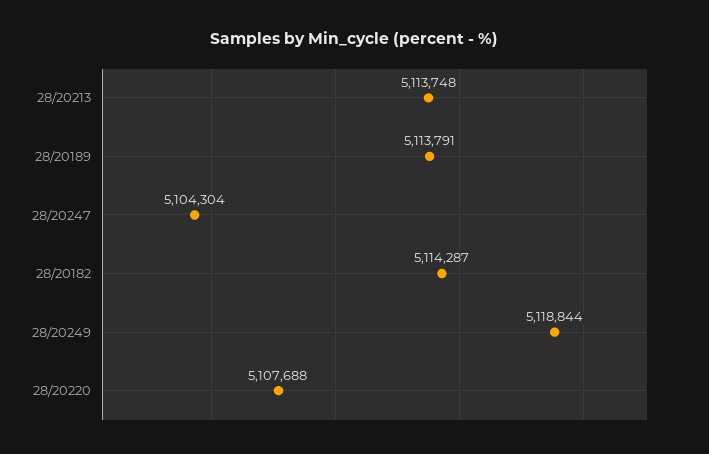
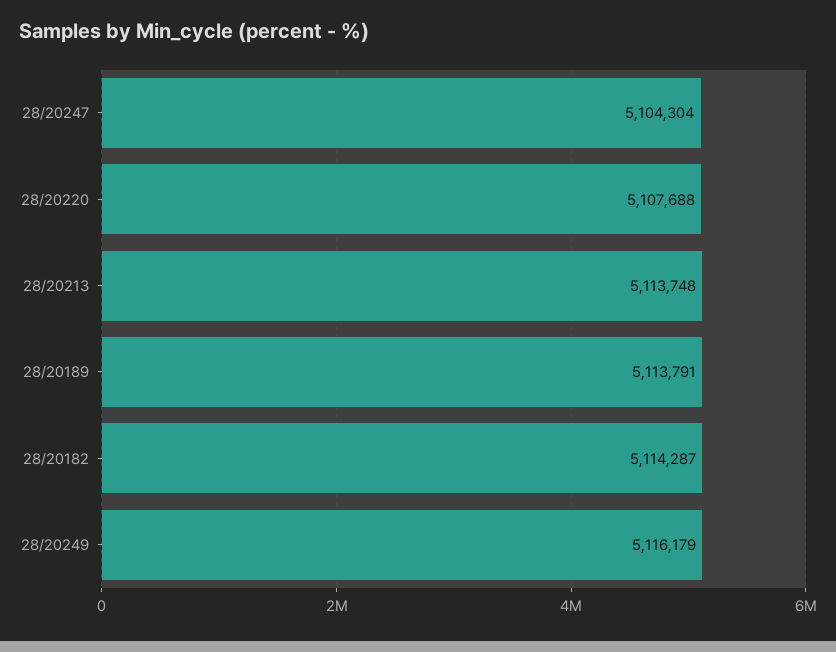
  {
    "28/20213": 5113748,
    "28/20189": 5113791,
    "28/20247": 5104304,
    "28/20182": 5114287,
-   "28/20249": 5118844,
+   "28/20249": 5116179,
    "28/20220": 5107688
  }

